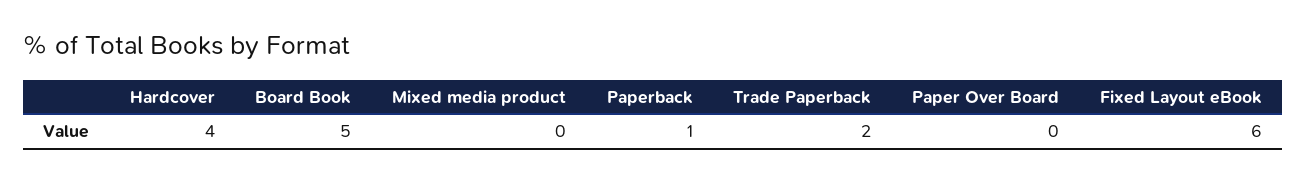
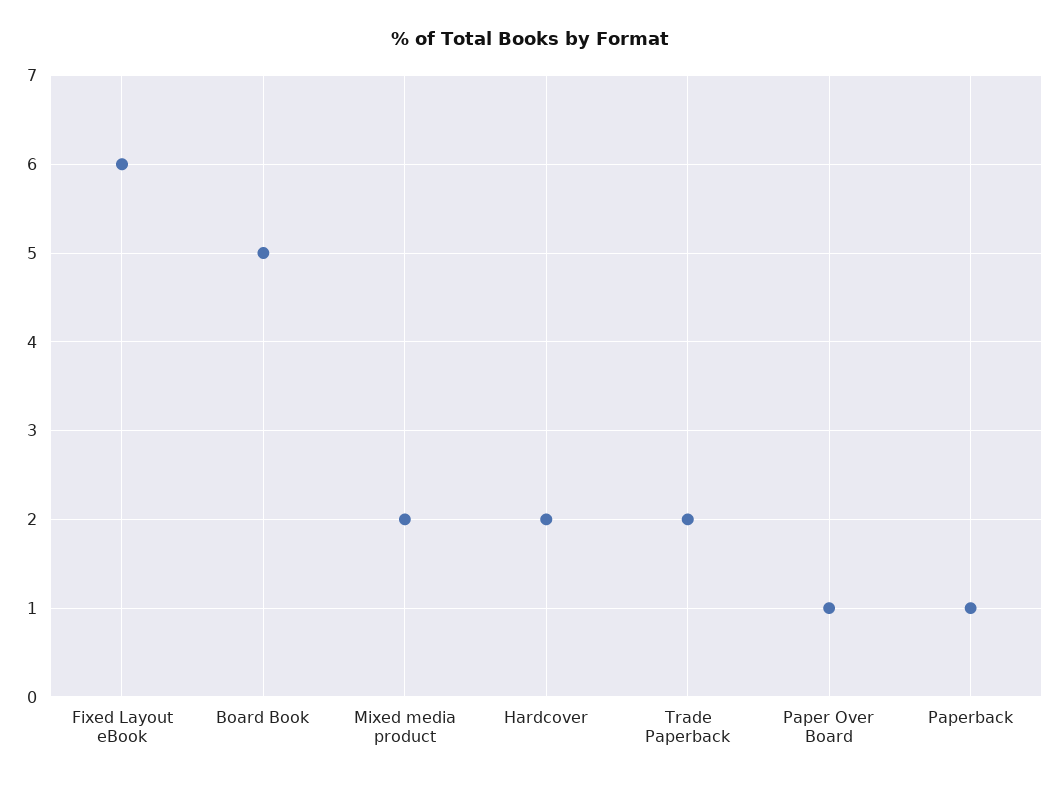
  {
-   "Hardcover": 4,
+   "Hardcover": 2,
    "Board Book": 5,
-   "Mixed media product": 0,
+   "Mixed media product": 2,
    "Paperback": 1,
    "Trade Paperback": 2,
-   "Paper Over Board": 0,
+   "Paper Over Board": 1,
    "Fixed Layout eBook": 6
  }

